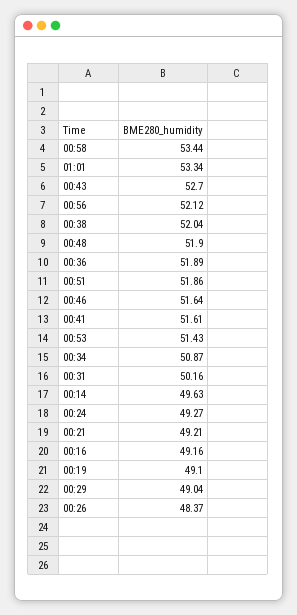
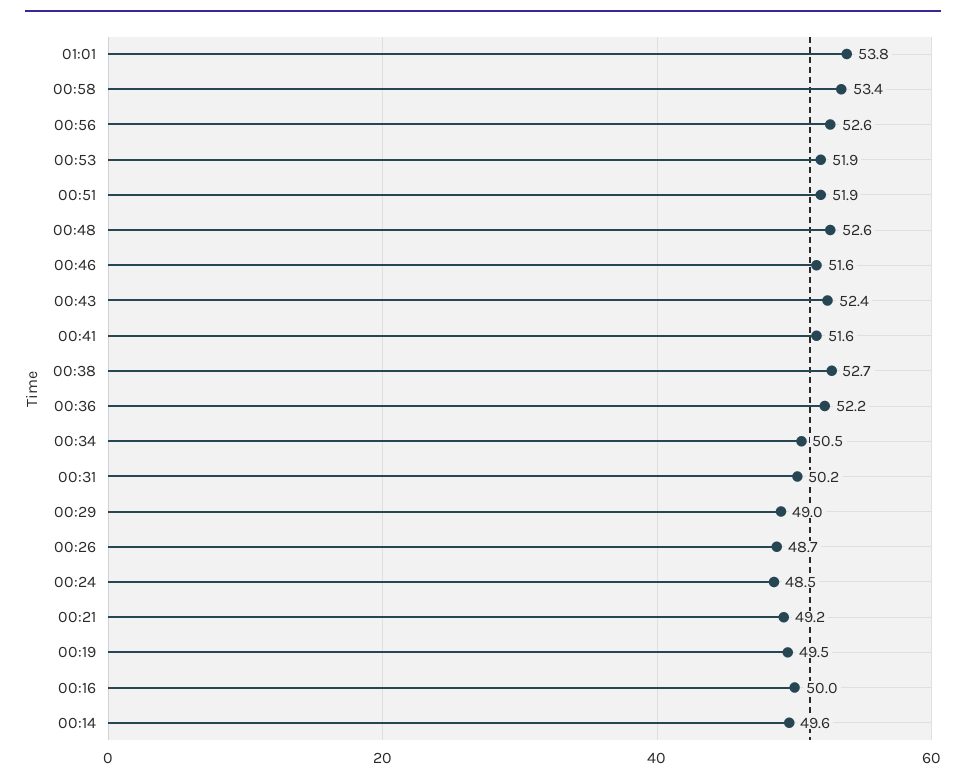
  {
    "00:58": 53.44,
-   "01:01": 53.34,
+   "01:01": 53.8,
-   "00:43": 52.7,
+   "00:43": 52.4,
-   "00:56": 52.12,
+   "00:56": 52.6,
-   "00:38": 52.04,
+   "00:38": 52.7,
-   "00:48": 51.9,
+   "00:48": 52.6,
-   "00:36": 51.89,
+   "00:36": 52.2,
    "00:51": 51.86,
    "00:46": 51.64,
    "00:41": 51.61,
-   "00:53": 51.43,
+   "00:53": 51.9,
-   "00:34": 50.87,
+   "00:34": 50.5,
    "00:31": 50.16,
    "00:14": 49.63,
-   "00:24": 49.27,
+   "00:24": 48.5,
    "00:21": 49.21,
-   "00:16": 49.16,
+   "00:16": 50,
-   "00:19": 49.1,
+   "00:19": 49.5,
    "00:29": 49.04,
-   "00:26": 48.37
+   "00:26": 48.7
  }

